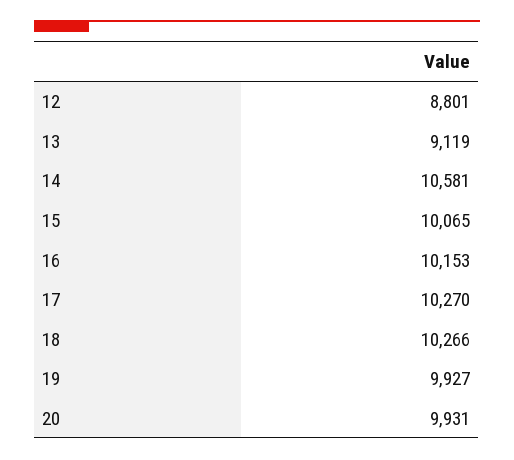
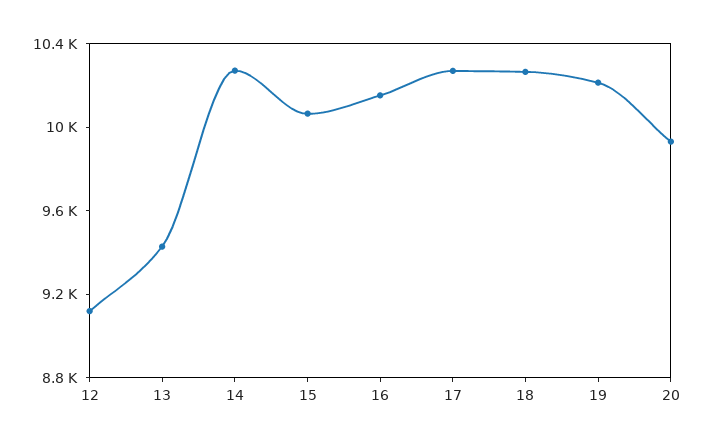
  {
-   "12": 8801,
+   "12": 9100,
-   "13": 9119,
+   "13": 9400,
-   "14": 10581,
+   "14": 10300,
    "15": 10065,
    "16": 10153,
    "17": 10270,
    "18": 10266,
-   "19": 9927,
+   "19": 10200,
    "20": 9931
  }

